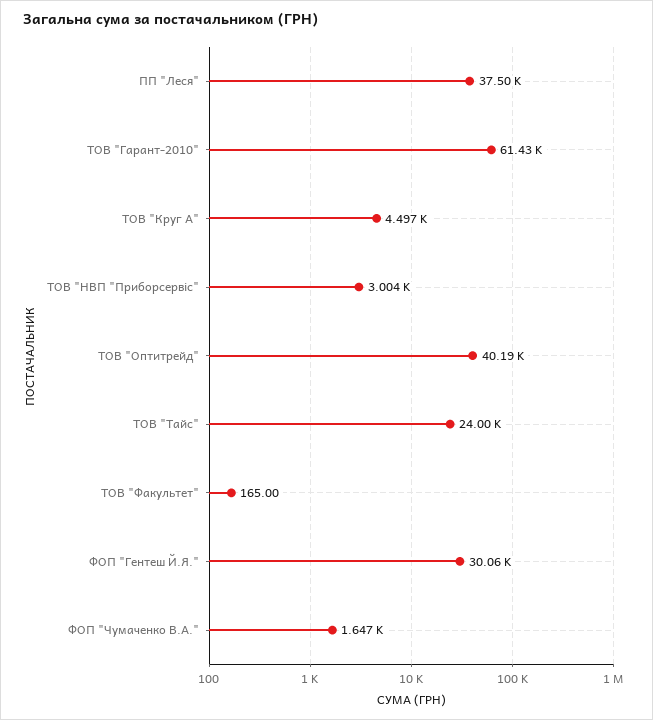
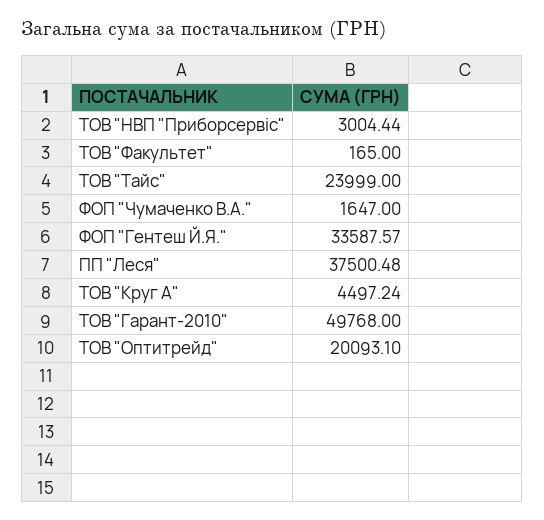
  {
    "ПП \"Леся\"": 37500.48,
-   "ТОВ \"Гарант-2010\"": 61430,
+   "ТОВ \"Гарант-2010\"": 49768,
    "ТОВ \"Круг А\"": 4497.24,
    "ТОВ \"НВП \"Приборсервіс\"": 3004.44,
-   "ТОВ \"Оптитрейд\"": 40190,
+   "ТОВ \"Оптитрейд\"": 20093.1,
    "ТОВ \"Тайс\"": 23999,
    "ТОВ \"Факультет\"": 165,
-   "ФОП \"Гентеш Й.Я.\"": 30060,
+   "ФОП \"Гентеш Й.Я.\"": 33587.57,
    "ФОП \"Чумаченко В.А.\"": 1647
  }

